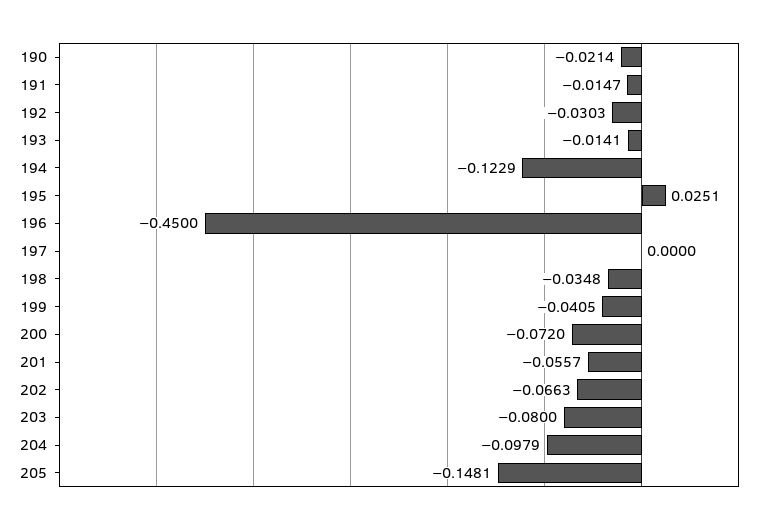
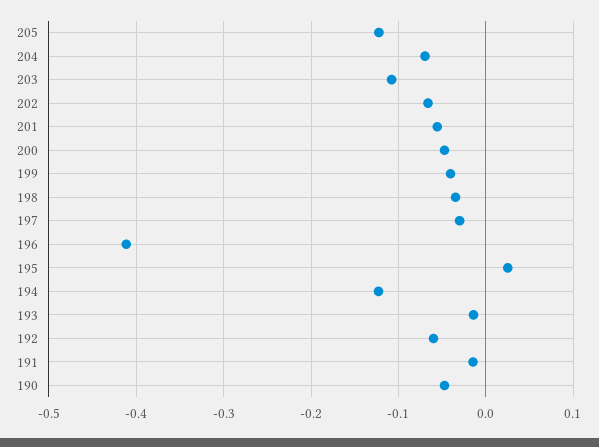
  {
-   "190": -0.0214,
+   "190": -0.05,
    "191": -0.0147,
-   "192": -0.0303,
+   "192": -0.06,
    "193": -0.0141,
    "194": -0.1229,
    "195": 0.0251,
-   "196": -0.45,
+   "196": -0.41,
-   "197": 0,
+   "197": -0.03,
    "198": -0.0348,
    "199": -0.0405,
-   "200": -0.072,
+   "200": -0.05,
    "201": -0.0557,
    "202": -0.0663,
-   "203": -0.08,
+   "203": -0.11,
-   "204": -0.0979,
+   "204": -0.07,
-   "205": -0.1481
+   "205": -0.12
  }

